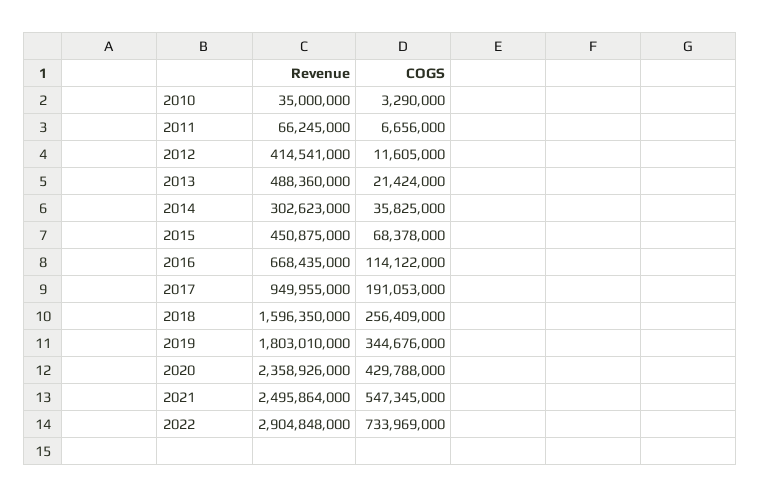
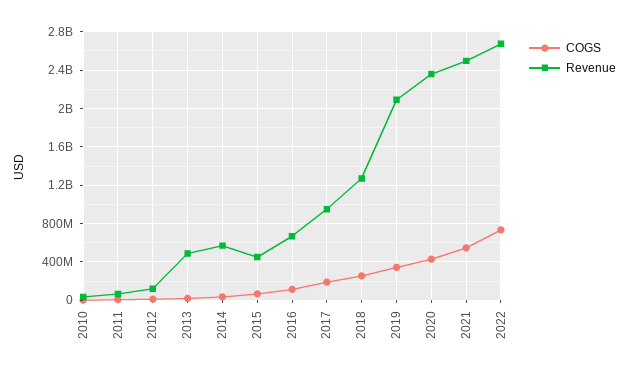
  {
    "Revenue": {
      "2010": 35000000,
      "2011": 66245000,
-     "2012": 414541000,
+     "2012": 100000000,
      "2013": 488360000,
-     "2014": 302623000,
+     "2014": 600000000,
      "2015": 450875000,
      "2016": 668435000,
      "2017": 949955000,
-     "2018": 1596350000,
+     "2018": 1300000000,
-     "2019": 1803010000,
+     "2019": 2100000000,
      "2020": 2358926000,
      "2021": 2495864000,
-     "2022": 2904848000
+     "2022": 2700000000
    },
    "COGS": {
      "2010": 3290000,
      "2011": 6656000,
      "2012": 11605000,
      "2013": 21424000,
      "2014": 35825000,
      "2015": 68378000,
      "2016": 114122000,
      "2017": 191053000,
      "2018": 256409000,
      "2019": 344676000,
      "2020": 429788000,
      "2021": 547345000,
      "2022": 733969000
    }
  }

